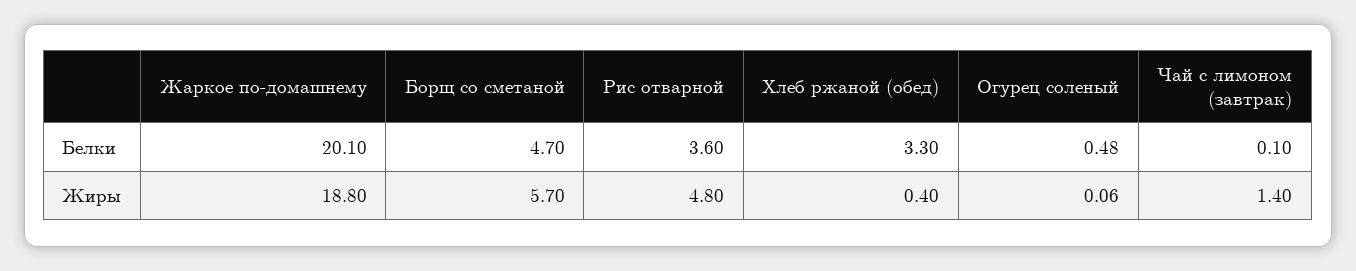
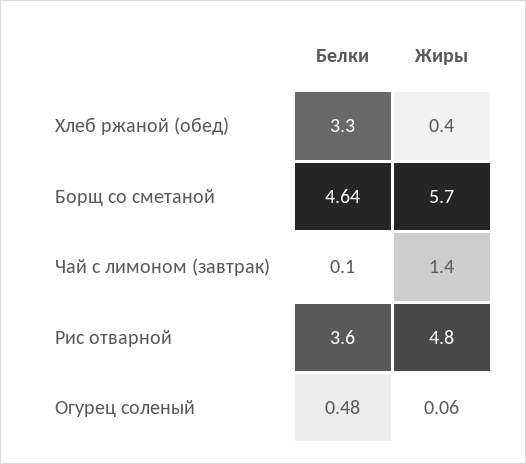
  {
-   "Жаркое по-домашнему": {
-     "Белки": 20.1,
-     "Жиры": 18.8
-   },
    "Борщ со сметаной": {
-     "Белки": 4.7,
+     "Белки": 4.64,
      "Жиры": 5.7
    },
    "Рис отварной": {
      "Белки": 3.6,
      "Жиры": 4.8
    },
    "Хлеб ржаной (обед)": {
      "Белки": 3.3,
      "Жиры": 0.4
    },
    "Огурец соленый": {
      "Белки": 0.48,
      "Жиры": 0.06
    },
    "Чай с лимоном (завтрак)": {
      "Белки": 0.1,
      "Жиры": 1.4
    }
  }

